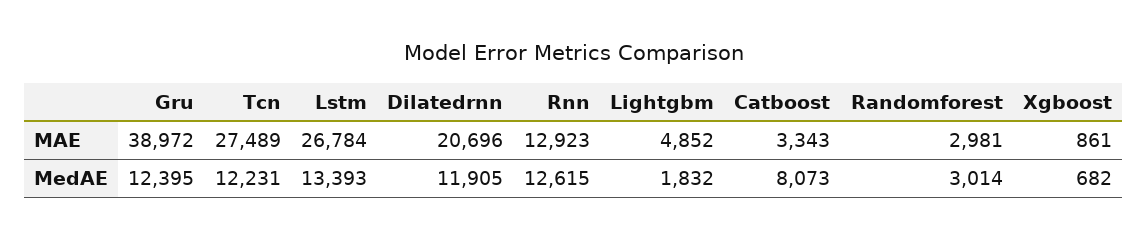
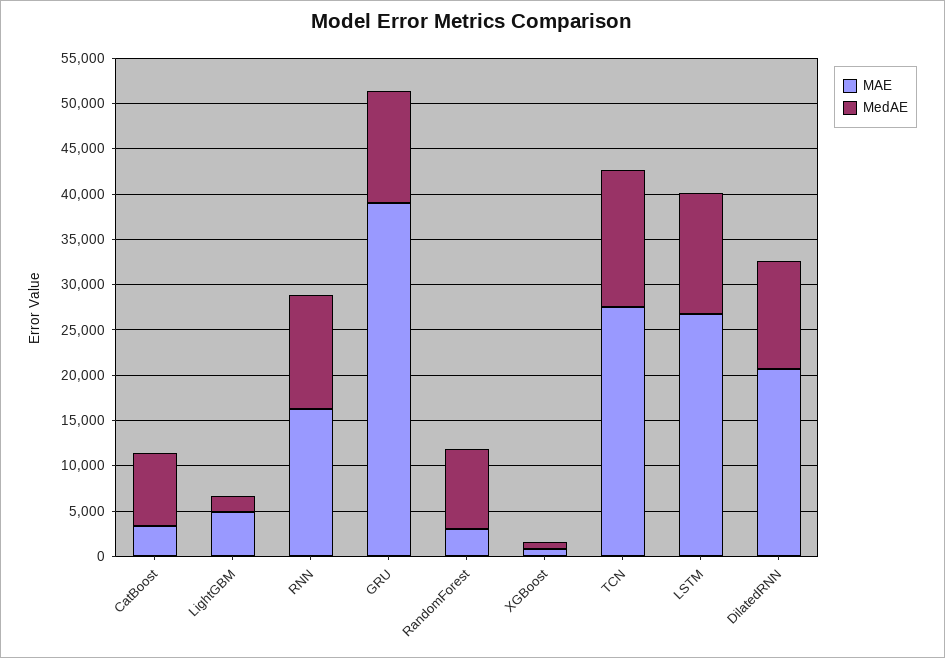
  {
    "MAE": {
      "Gru": 38972,
      "Tcn": 27489,
      "Lstm": 26784,
      "Dilatedrnn": 20696,
-     "Rnn": 12923,
+     "Rnn": 16000,
      "Lightgbm": 4852,
      "Catboost": 3343,
      "Randomforest": 2981,
      "Xgboost": 861
    },
    "MedAE": {
      "Gru": 12395,
-     "Tcn": 12231,
+     "Tcn": 15000,
      "Lstm": 13393,
      "Dilatedrnn": 11905,
      "Rnn": 12615,
      "Lightgbm": 1832,
      "Catboost": 8073,
-     "Randomforest": 3014,
+     "Randomforest": 9000,
      "Xgboost": 682
    }
  }

